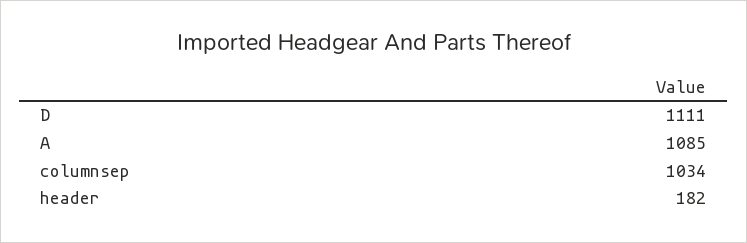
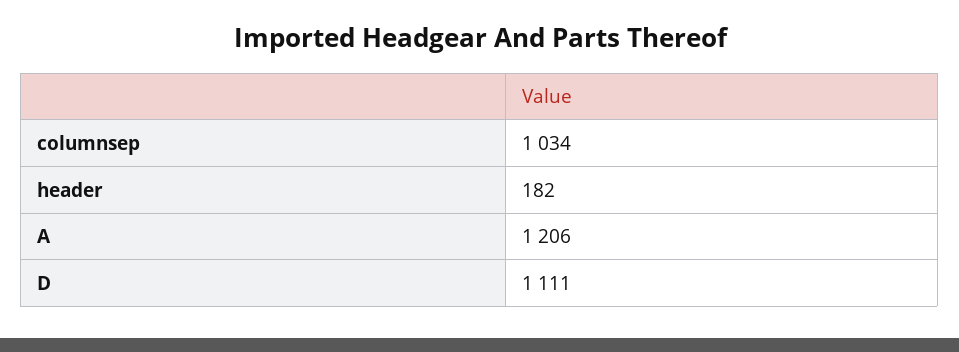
  {
    "D": 1111,
-   "A": 1085,
+   "A": 1206,
    "columnsep": 1034,
    "header": 182
  }

